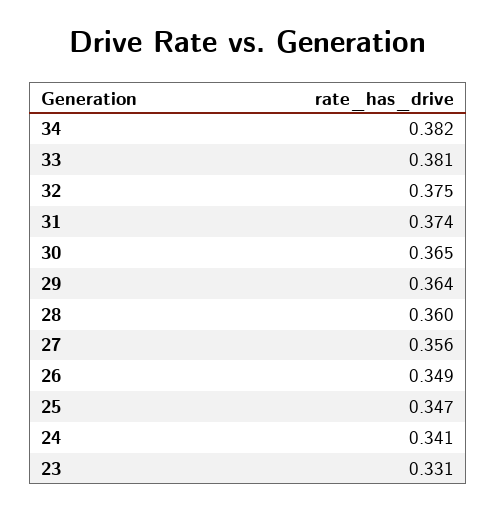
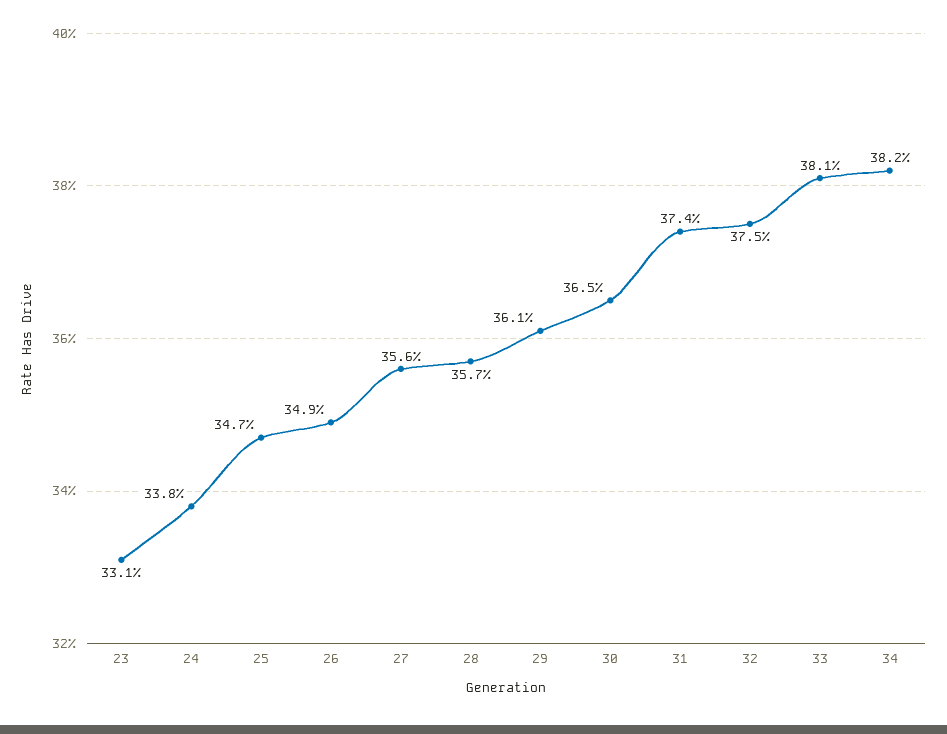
  {
    "34": 0.382,
    "33": 0.381,
    "32": 0.375,
    "31": 0.374,
    "30": 0.365,
-   "29": 0.364,
+   "29": 0.361,
-   "28": 0.36,
+   "28": 0.357,
    "27": 0.356,
    "26": 0.349,
    "25": 0.347,
-   "24": 0.341,
+   "24": 0.338,
    "23": 0.331
  }

